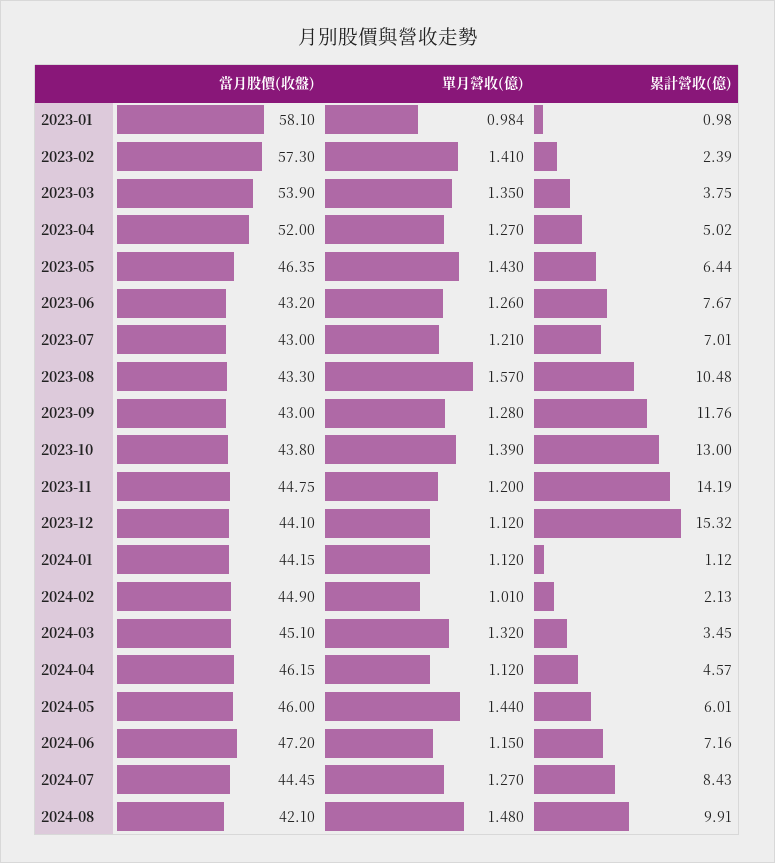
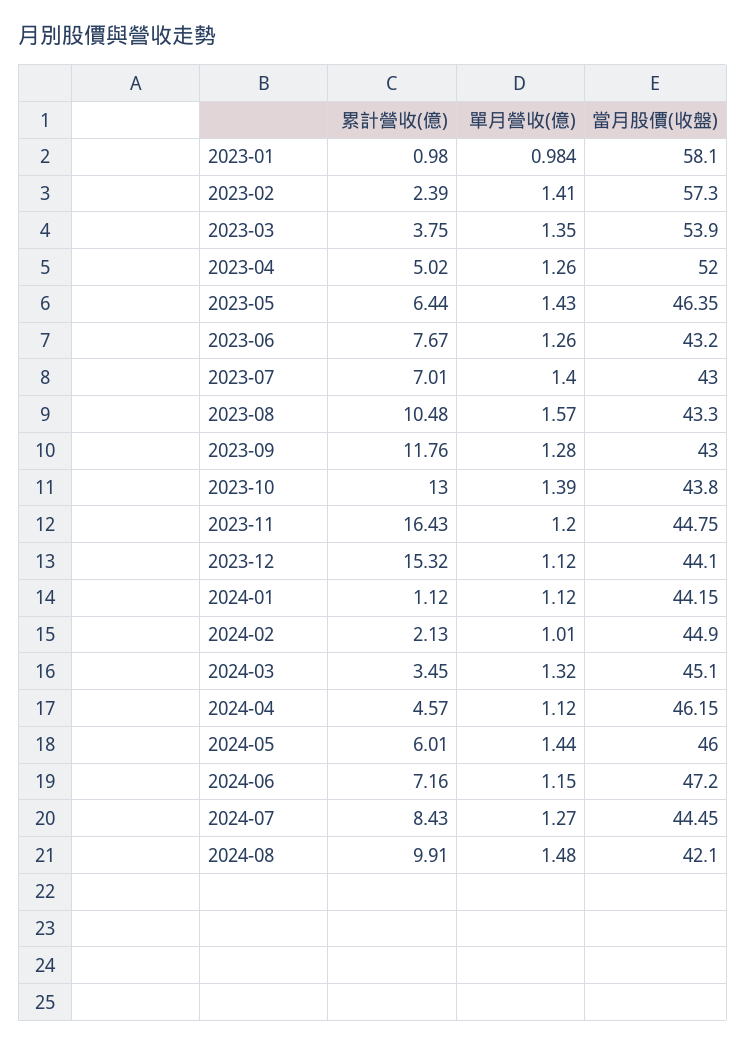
  {
    "當月股價(收盤)": {
      "2023-01": 58.1,
      "2023-02": 57.3,
      "2023-03": 53.9,
      "2023-04": 52,
      "2023-05": 46.35,
      "2023-06": 43.2,
      "2023-07": 43,
      "2023-08": 43.3,
      "2023-09": 43,
      "2023-10": 43.8,
      "2023-11": 44.75,
      "2023-12": 44.1,
      "2024-01": 44.15,
      "2024-02": 44.9,
      "2024-03": 45.1,
      "2024-04": 46.15,
      "2024-05": 46,
      "2024-06": 47.2,
      "2024-07": 44.45,
      "2024-08": 42.1
    },
    "單月營收(億)": {
      "2023-01": 0.984,
      "2023-02": 1.41,
      "2023-03": 1.35,
-     "2023-04": 1.27,
+     "2023-04": 1.26,
      "2023-05": 1.43,
      "2023-06": 1.26,
-     "2023-07": 1.21,
+     "2023-07": 1.4,
      "2023-08": 1.57,
      "2023-09": 1.28,
      "2023-10": 1.39,
      "2023-11": 1.2,
      "2023-12": 1.12,
      "2024-01": 1.12,
      "2024-02": 1.01,
      "2024-03": 1.32,
      "2024-04": 1.12,
      "2024-05": 1.44,
      "2024-06": 1.15,
      "2024-07": 1.27,
      "2024-08": 1.48
    },
    "累計營收(億)": {
      "2023-01": 0.98,
      "2023-02": 2.39,
      "2023-03": 3.75,
      "2023-04": 5.02,
      "2023-05": 6.44,
      "2023-06": 7.67,
      "2023-07": 7.01,
      "2023-08": 10.48,
      "2023-09": 11.76,
      "2023-10": 13,
-     "2023-11": 14.19,
+     "2023-11": 16.43,
      "2023-12": 15.32,
      "2024-01": 1.12,
      "2024-02": 2.13,
      "2024-03": 3.45,
      "2024-04": 4.57,
      "2024-05": 6.01,
      "2024-06": 7.16,
      "2024-07": 8.43,
      "2024-08": 9.91
    }
  }

